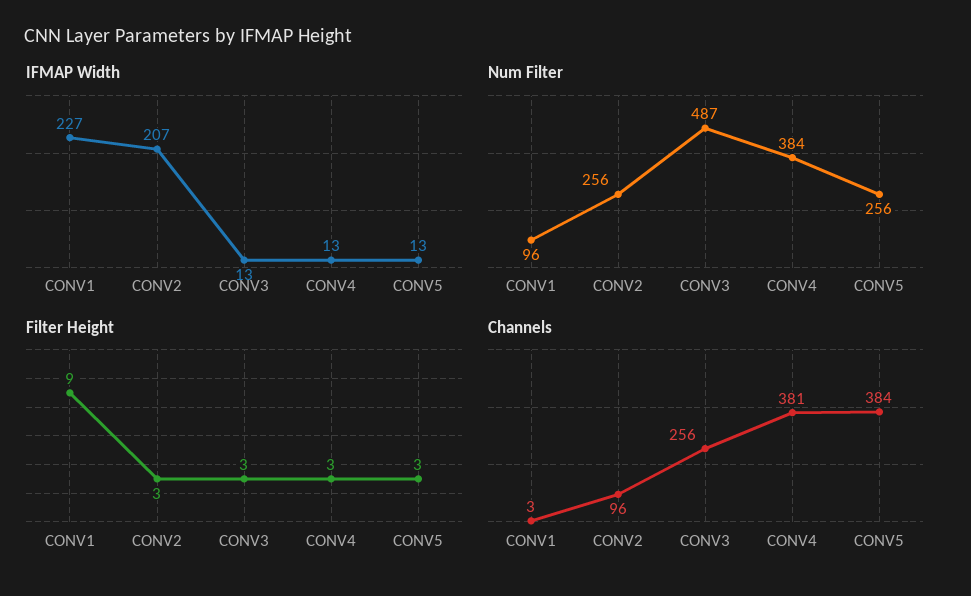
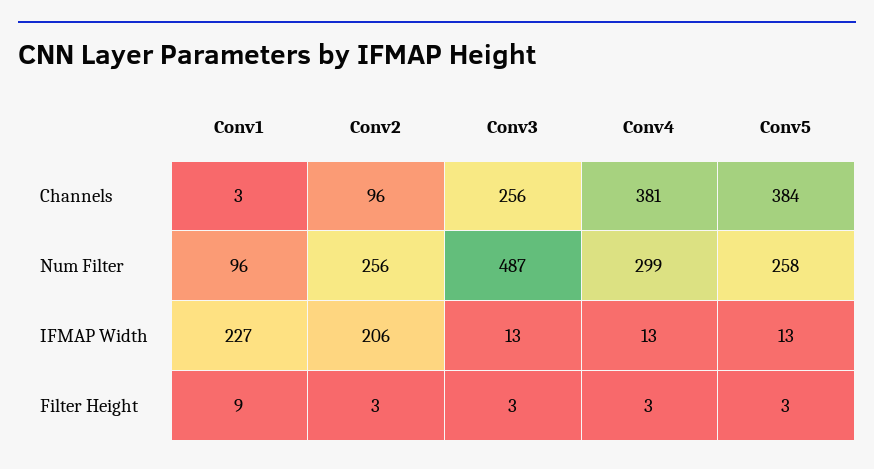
  {
    "IFMAP Width": {
      "CONV1": 227,
-     "CONV2": 207,
+     "CONV2": 206,
      "CONV3": 13,
      "CONV4": 13,
      "CONV5": 13
    },
    "Num Filter": {
      "CONV1": 96,
      "CONV2": 256,
      "CONV3": 487,
-     "CONV4": 384,
+     "CONV4": 299,
-     "CONV5": 256
+     "CONV5": 258
    },
    "Filter Height": {
      "CONV1": 9,
      "CONV2": 3,
      "CONV3": 3,
      "CONV4": 3,
      "CONV5": 3
    },
    "Channels": {
      "CONV1": 3,
      "CONV2": 96,
      "CONV3": 256,
      "CONV4": 381,
      "CONV5": 384
    }
  }

